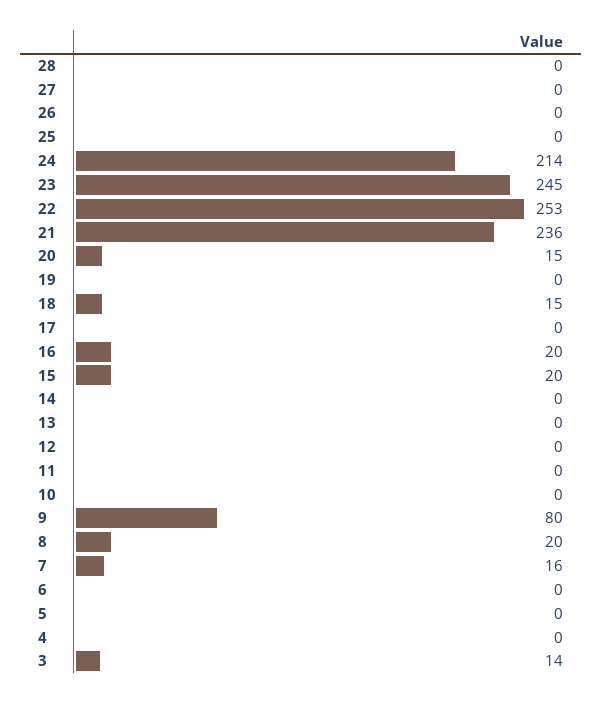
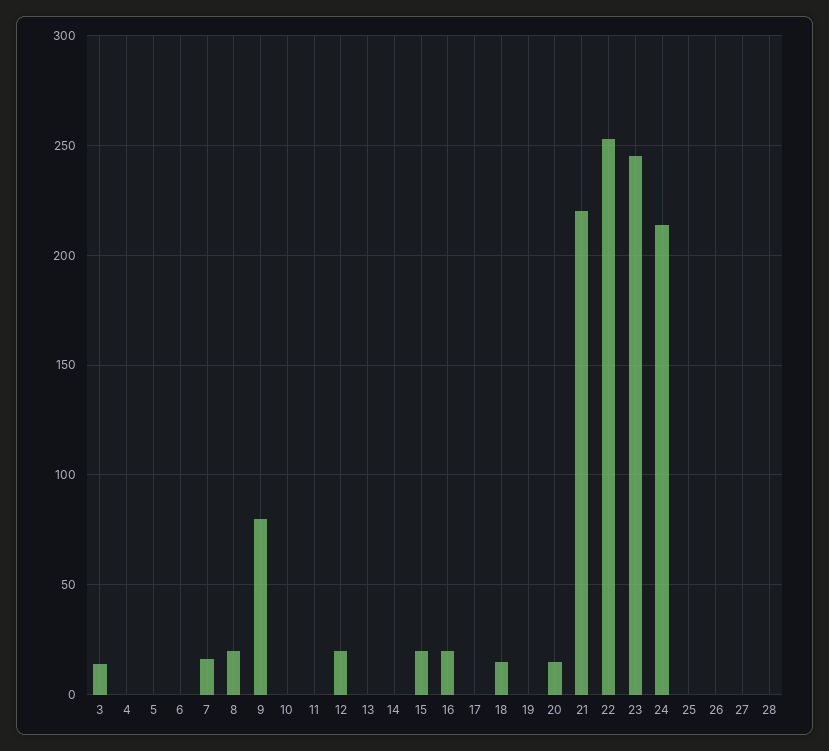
  {
    "28": 0,
    "27": 0,
    "26": 0,
    "25": 0,
    "24": 214,
    "23": 245,
    "22": 253,
-   "21": 236,
+   "21": 220,
    "20": 15,
    "19": 0,
    "18": 15,
    "17": 0,
    "16": 20,
    "15": 20,
    "14": 0,
    "13": 0,
-   "12": 0,
+   "12": 20,
    "11": 0,
    "10": 0,
    "9": 80,
    "8": 20,
    "7": 16,
    "6": 0,
    "5": 0,
    "4": 0,
    "3": 14
  }

